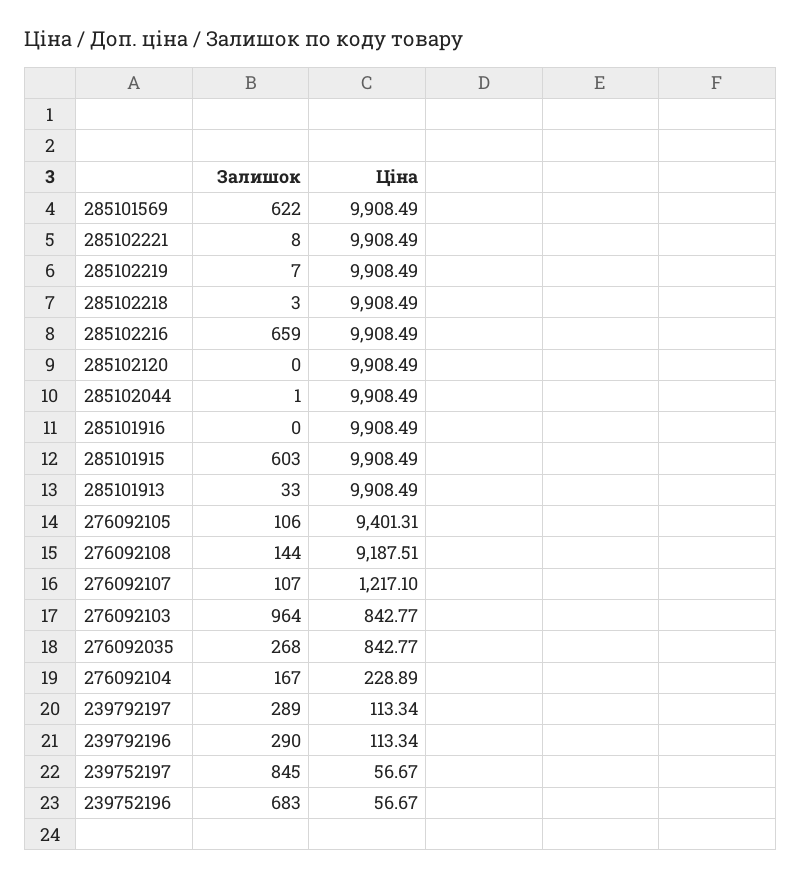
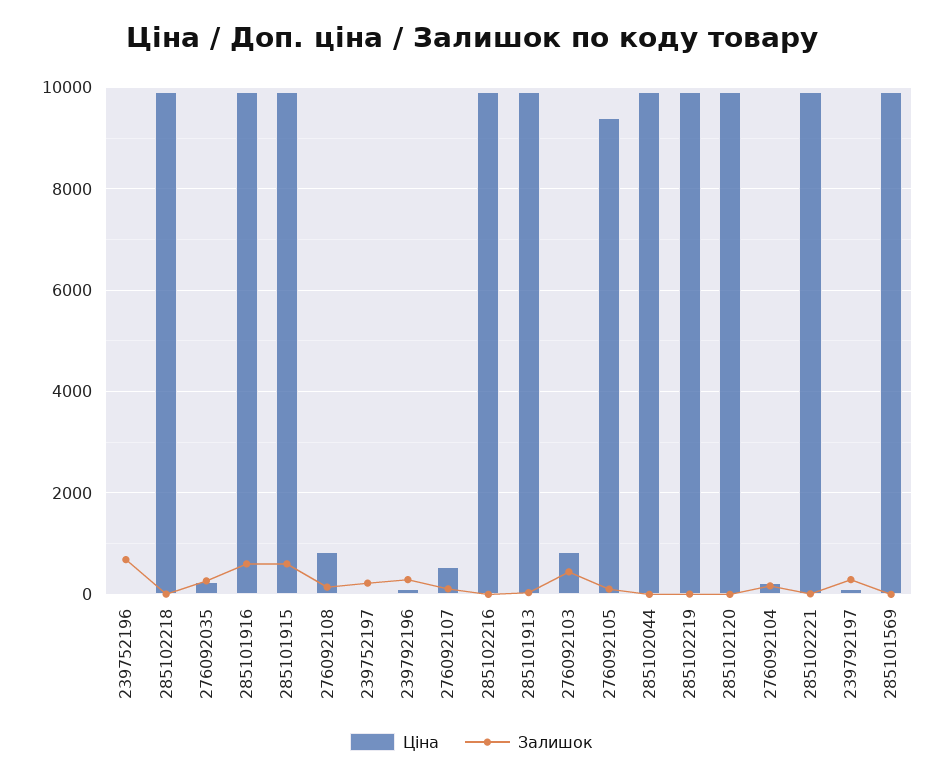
  {
    "Залишок": {
-     "285101569": 622,
+     "285101569": 0,
      "285102221": 8,
      "285102219": 7,
      "285102218": 3,
-     "285102216": 659,
+     "285102216": 0,
      "285102120": 0,
      "285102044": 1,
-     "285101916": 0,
+     "285101916": 600,
      "285101915": 603,
      "285101913": 33,
      "276092105": 106,
      "276092108": 144,
      "276092107": 107,
-     "276092103": 964,
+     "276092103": 400,
      "276092035": 268,
      "276092104": 167,
      "239792197": 289,
      "239792196": 290,
-     "239752197": 845,
+     "239752197": 200,
      "239752196": 683
    },
    "Ціна": {
      "285101569": 9908.49,
      "285102221": 9908.49,
      "285102219": 9908.49,
      "285102218": 9908.49,
      "285102216": 9908.49,
      "285102120": 9908.49,
      "285102044": 9908.49,
      "285101916": 9908.49,
      "285101915": 9908.49,
      "285101913": 9908.49,
      "276092105": 9401.31,
-     "276092108": 9187.51,
+     "276092108": 800,
-     "276092107": 1217.1,
+     "276092107": 600,
      "276092103": 842.77,
-     "276092035": 842.77,
+     "276092035": 200,
      "276092104": 228.89,
      "239792197": 113.34,
      "239792196": 113.34,
      "239752197": 56.67,
      "239752196": 56.67
    }
  }

